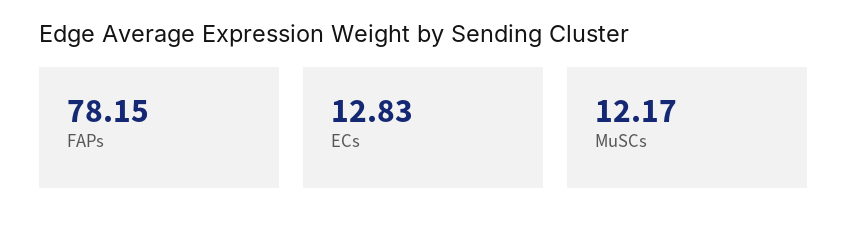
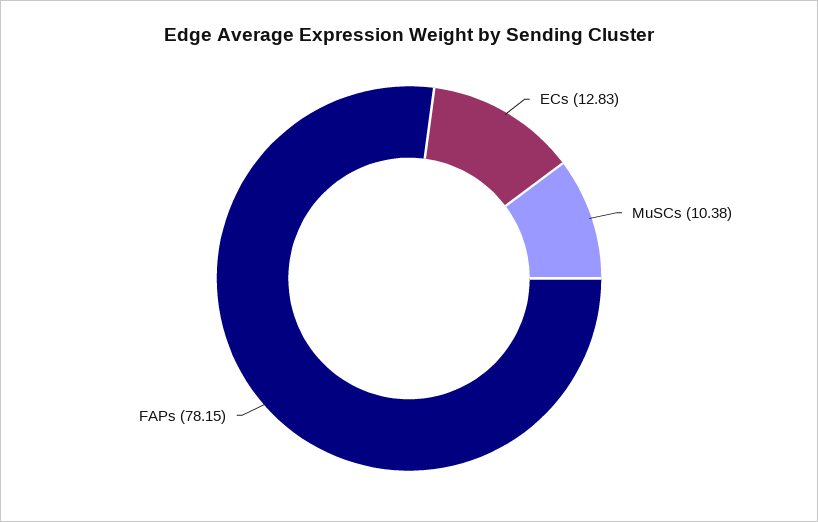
  {
    "FAPs": 78.15,
    "ECs": 12.83,
-   "MuSCs": 12.17
+   "MuSCs": 10.38
  }

